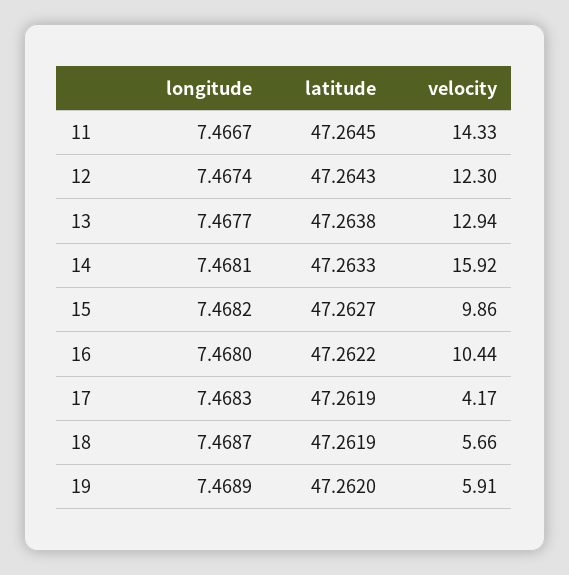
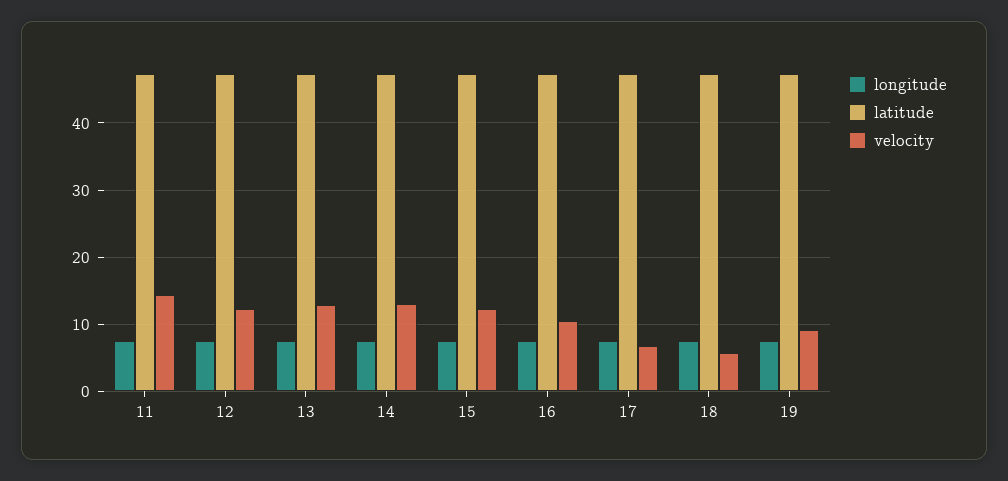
  {
    "longitude": {
      "11": 7.4667,
      "12": 7.4674,
      "13": 7.4677,
      "14": 7.4681,
      "15": 7.4682,
      "16": 7.468,
      "17": 7.4683,
      "18": 7.4687,
      "19": 7.4689
    },
    "latitude": {
      "11": 47.2645,
      "12": 47.2643,
      "13": 47.2638,
      "14": 47.2633,
      "15": 47.2627,
      "16": 47.2622,
      "17": 47.2619,
      "18": 47.2619,
      "19": 47.262
    },
    "velocity": {
      "11": 14.33,
      "12": 12.3,
      "13": 12.94,
-     "14": 15.92,
+     "14": 13,
-     "15": 9.86,
+     "15": 12,
      "16": 10.44,
-     "17": 4.17,
+     "17": 7,
      "18": 5.66,
-     "19": 5.91
+     "19": 9
    }
  }

